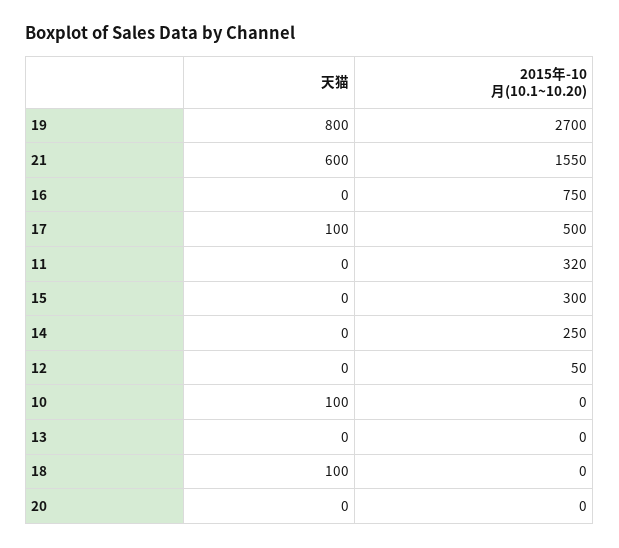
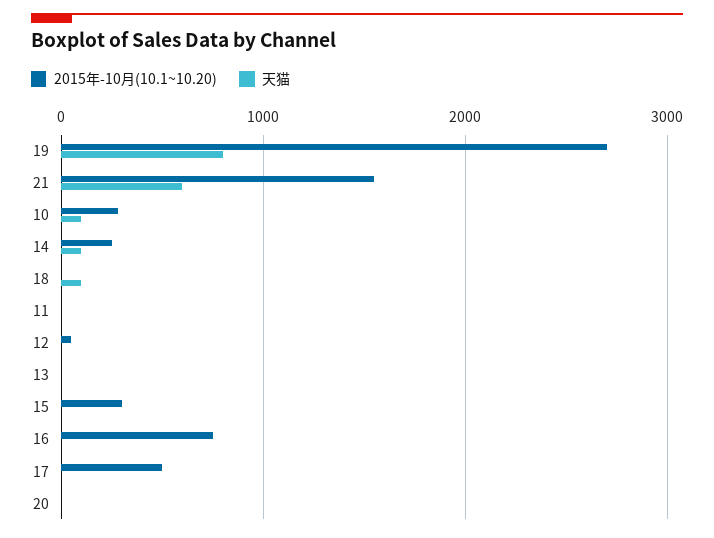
  {
    "天猫": {
      "19": 800,
      "21": 600,
      "16": 0,
-     "17": 100,
+     "17": 0,
      "11": 0,
      "15": 0,
-     "14": 0,
+     "14": 100,
      "12": 0,
      "10": 100,
      "13": 0,
      "18": 100,
      "20": 0
    },
    "2015年-10月(10.1~10.20)": {
      "19": 2700,
      "21": 1550,
      "16": 750,
      "17": 500,
-     "11": 320,
+     "11": 0,
      "15": 300,
      "14": 250,
      "12": 50,
-     "10": 0,
+     "10": 300,
      "13": 0,
      "18": 0,
      "20": 0
    }
  }

